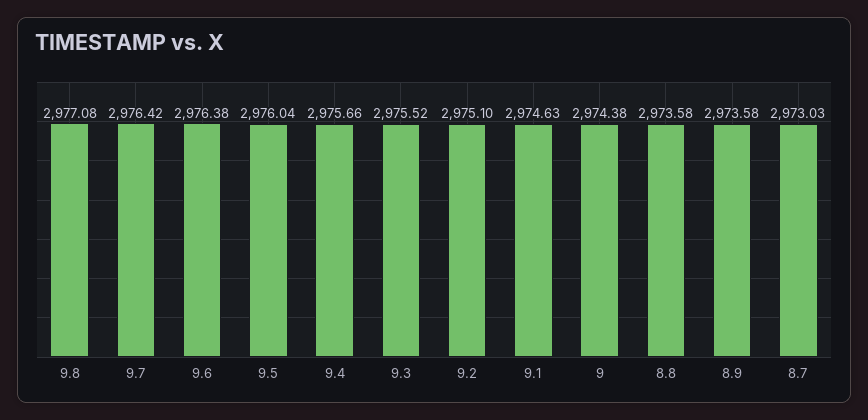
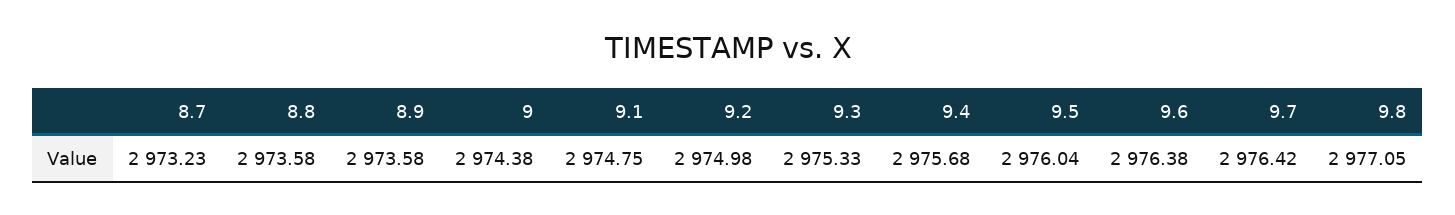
  {
-   "9.8": 2977.08,
+   "9.8": 2977.05,
    "9.7": 2976.42,
    "9.6": 2976.38,
    "9.5": 2976.04,
-   "9.4": 2975.66,
+   "9.4": 2975.68,
-   "9.3": 2975.52,
+   "9.3": 2975.33,
-   "9.2": 2975.1,
+   "9.2": 2974.98,
-   "9.1": 2974.63,
+   "9.1": 2974.75,
    "9": 2974.38,
    "8.8": 2973.58,
    "8.9": 2973.58,
-   "8.7": 2973.03
+   "8.7": 2973.23
  }

